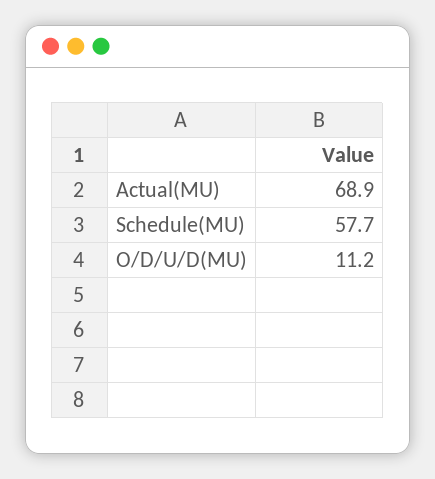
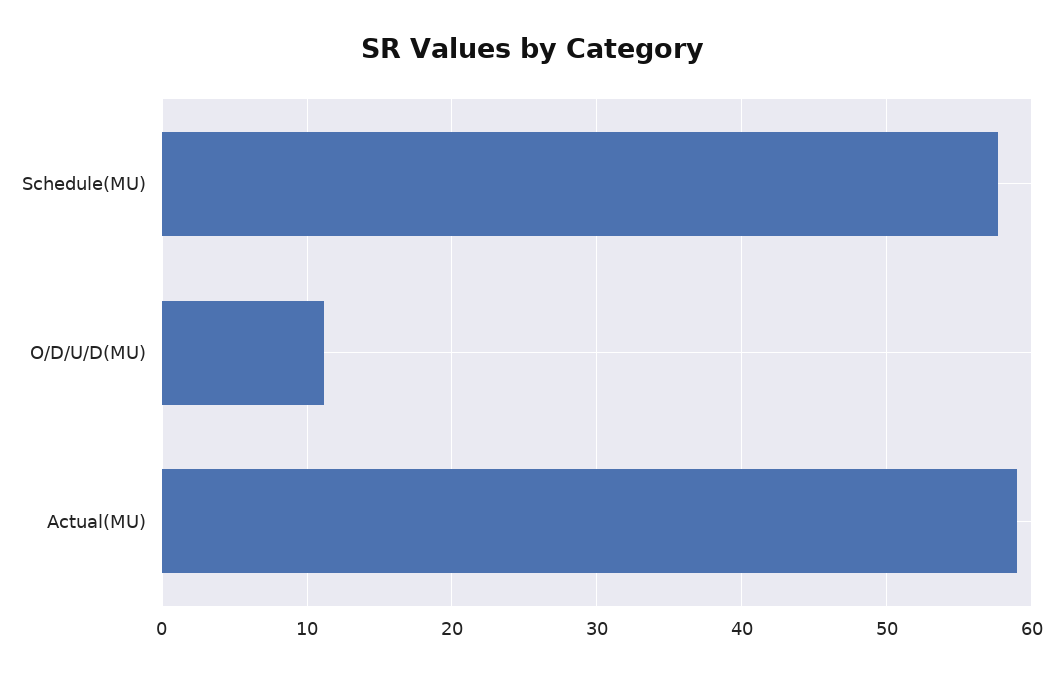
  {
-   "Actual(MU)": 68.9,
+   "Actual(MU)": 59,
    "Schedule(MU)": 57.7,
    "O/D/U/D(MU)": 11.2
  }

